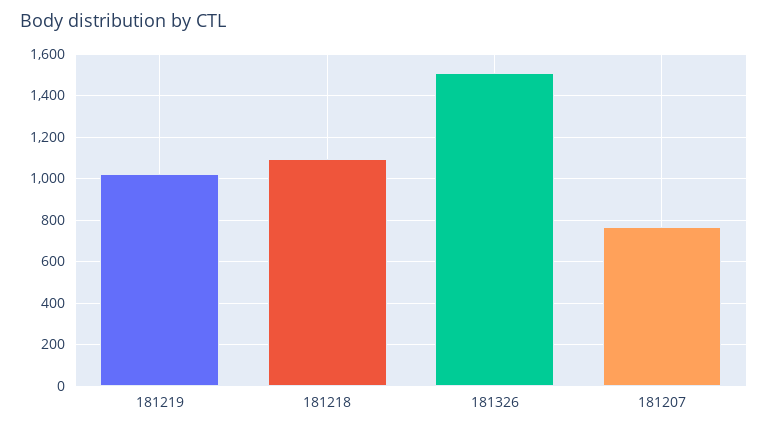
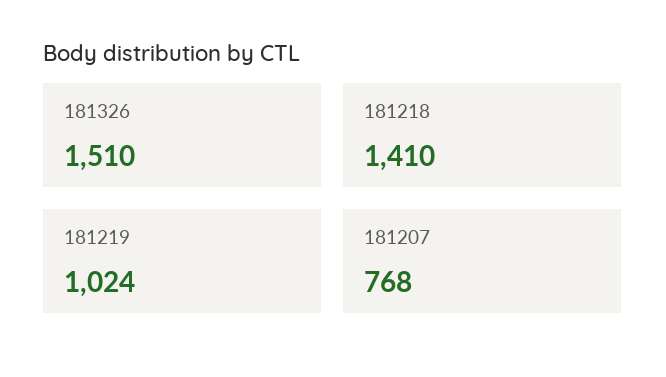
  {
    "181219": 1024,
-   "181218": 1100,
+   "181218": 1410,
    "181326": 1510,
    "181207": 768
  }

